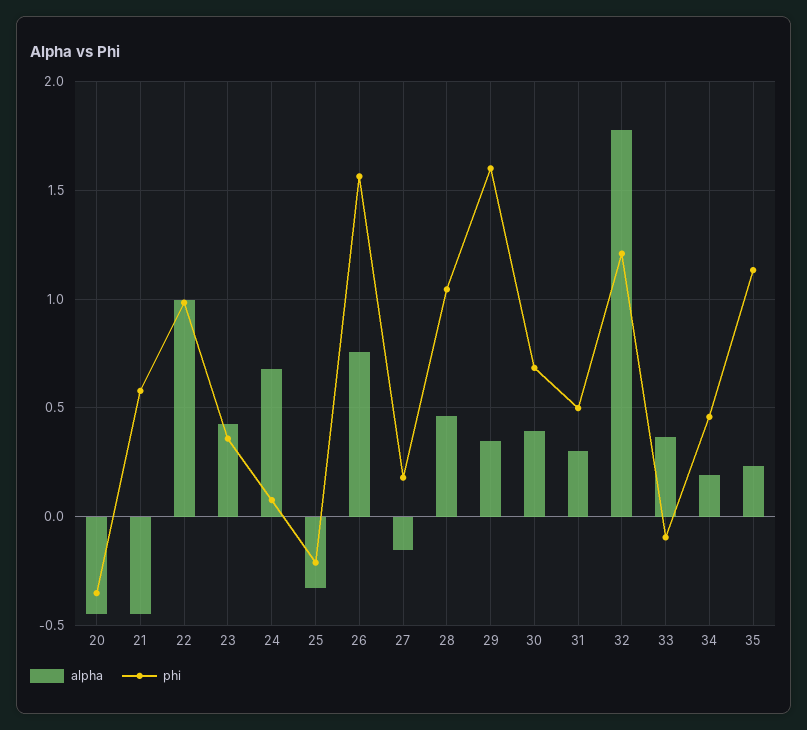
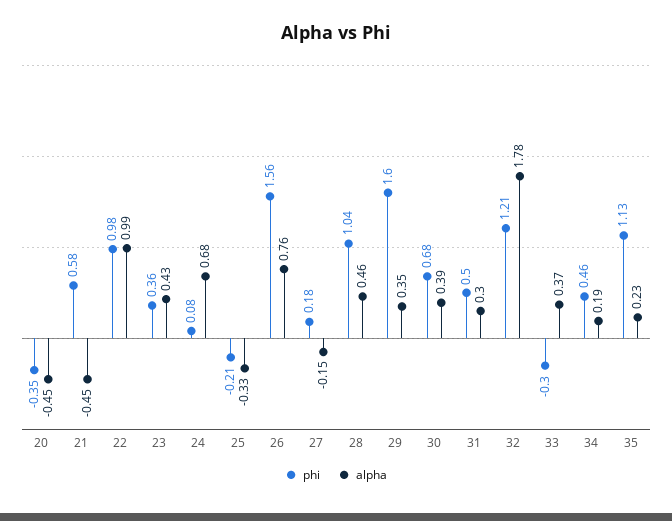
  {
    "alpha": {
      "20": -0.45,
      "21": -0.45,
      "22": 0.99,
      "23": 0.43,
      "24": 0.68,
      "25": -0.33,
      "26": 0.76,
      "27": -0.15,
      "28": 0.46,
      "29": 0.35,
      "30": 0.39,
      "31": 0.3,
      "32": 1.78,
      "33": 0.37,
      "34": 0.19,
      "35": 0.23
    },
    "phi": {
      "20": -0.35,
      "21": 0.58,
      "22": 0.98,
      "23": 0.36,
      "24": 0.08,
      "25": -0.21,
      "26": 1.56,
      "27": 0.18,
      "28": 1.04,
      "29": 1.6,
      "30": 0.68,
      "31": 0.5,
      "32": 1.21,
-     "33": -0.1,
+     "33": -0.3,
      "34": 0.46,
      "35": 1.13
    }
  }

